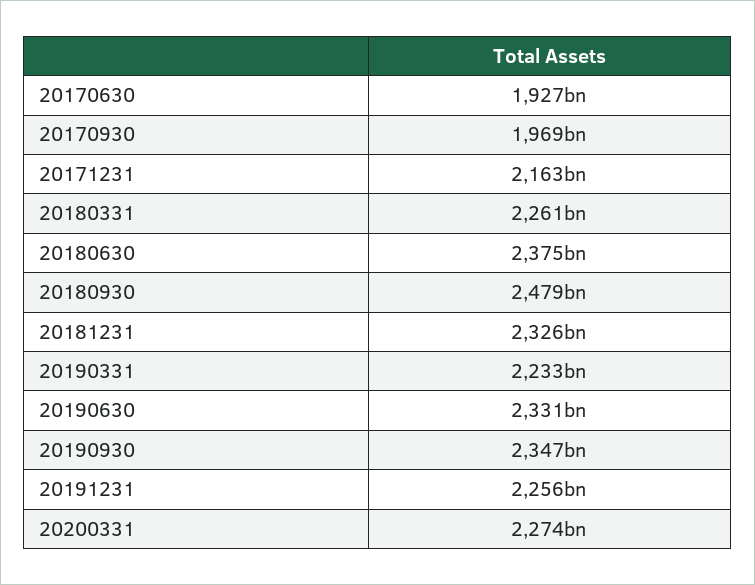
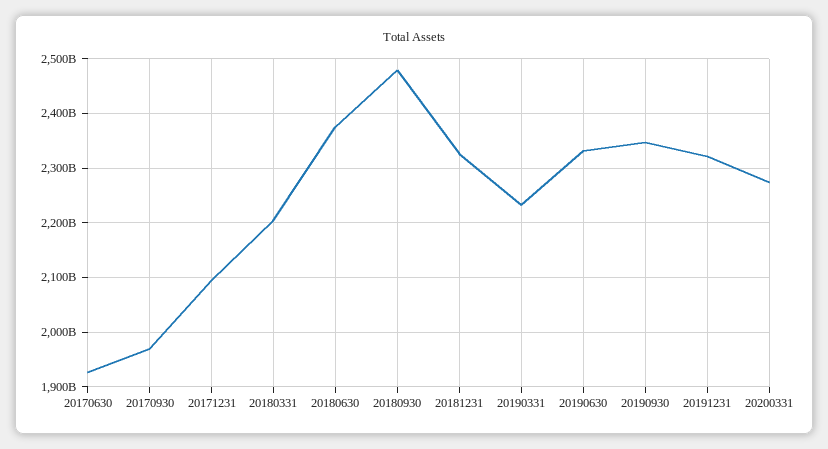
  {
    "20170630": 1927000000000,
    "20170930": 1969000000000,
-   "20171231": 2163000000000,
+   "20171231": 2100000000000,
-   "20180331": 2261000000000,
+   "20180331": 2200000000000,
    "20180630": 2375000000000,
    "20180930": 2479000000000,
    "20181231": 2326000000000,
    "20190331": 2233000000000,
    "20190630": 2331000000000,
    "20190930": 2347000000000,
-   "20191231": 2256000000000,
+   "20191231": 2320000000000,
    "20200331": 2274000000000
  }

